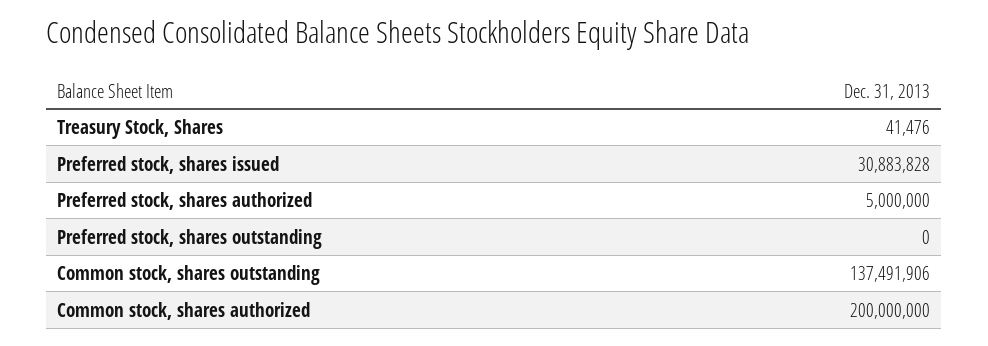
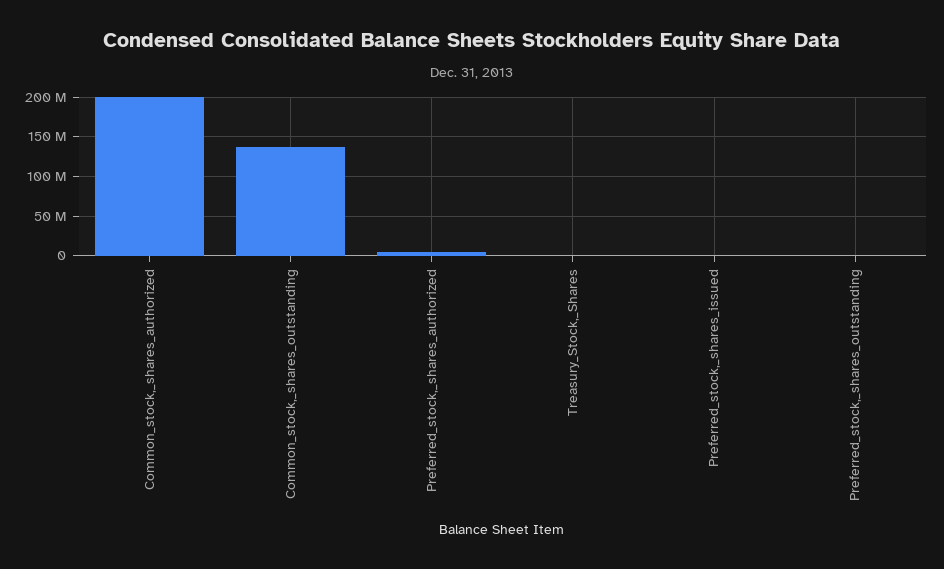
  {
    "Treasury Stock, Shares": 41476,
-   "Preferred stock, shares issued": 30883828,
+   "Preferred stock, shares issued": 0,
    "Preferred stock, shares authorized": 5000000,
    "Preferred stock, shares outstanding": 0,
    "Common stock, shares outstanding": 137491906,
    "Common stock, shares authorized": 200000000
  }

